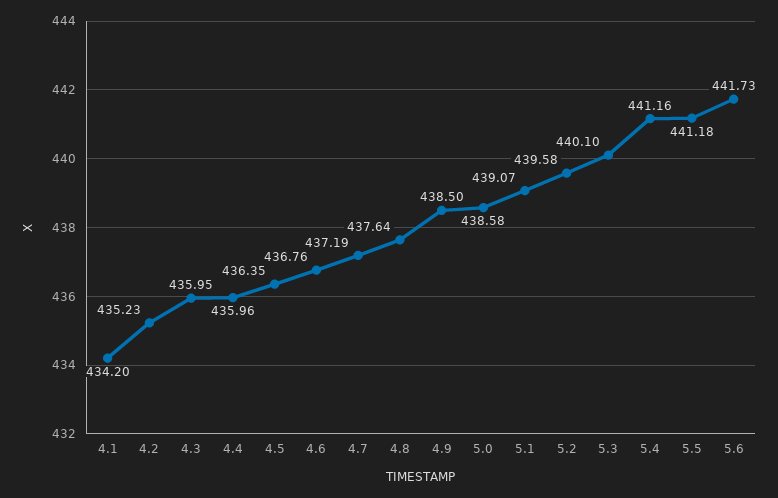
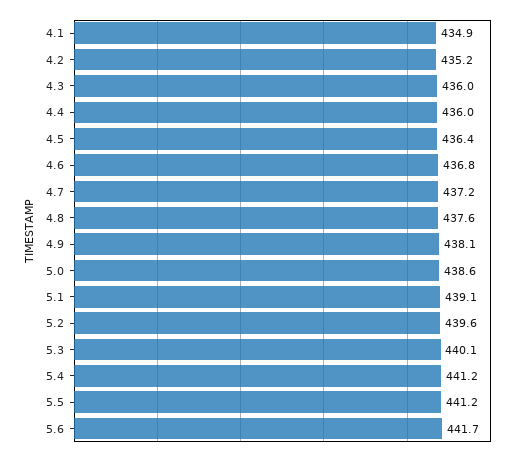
  {
-   "4.1": 434.2,
+   "4.1": 434.9,
    "4.2": 435.23,
    "4.3": 435.95,
    "4.4": 435.96,
    "4.5": 436.35,
    "4.6": 436.76,
    "4.7": 437.19,
    "4.8": 437.64,
-   "4.9": 438.5,
+   "4.9": 438.1,
    "5.0": 438.58,
    "5.1": 439.07,
    "5.2": 439.58,
    "5.3": 440.1,
    "5.4": 441.16,
    "5.5": 441.18,
    "5.6": 441.73
  }

